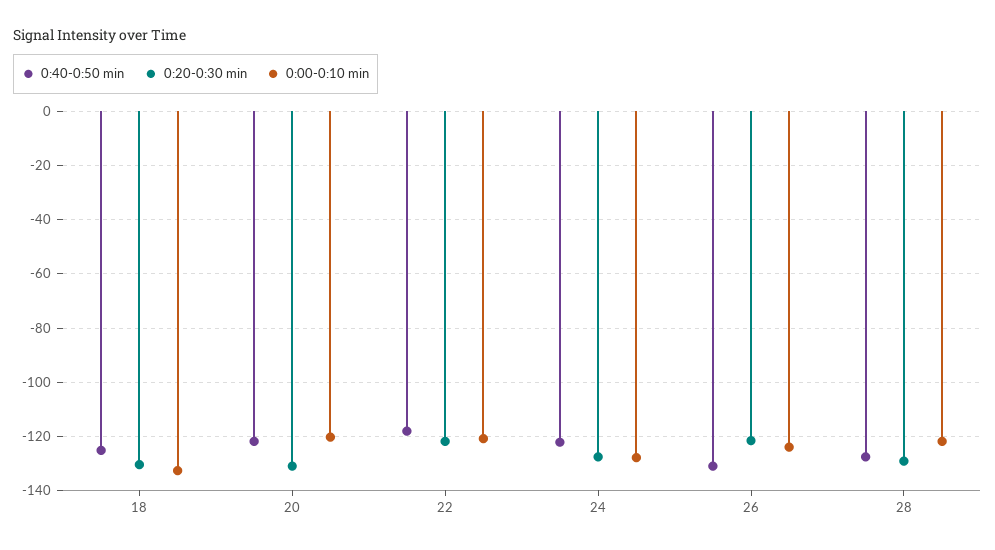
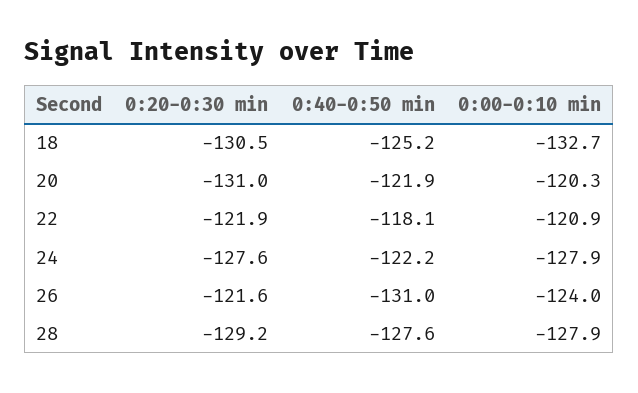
  {
    "0:40-0:50 min": {
      "18": -125.2,
      "20": -121.9,
      "22": -118.1,
      "24": -122.2,
      "26": -131,
      "28": -127.6
    },
    "0:20-0:30 min": {
      "18": -130.5,
      "20": -131,
      "22": -121.9,
      "24": -127.6,
      "26": -121.6,
      "28": -129.2
    },
    "0:00-0:10 min": {
      "18": -132.7,
      "20": -120.3,
      "22": -120.9,
      "24": -127.9,
      "26": -124,
-     "28": -122.5
+     "28": -127.9
    }
  }

